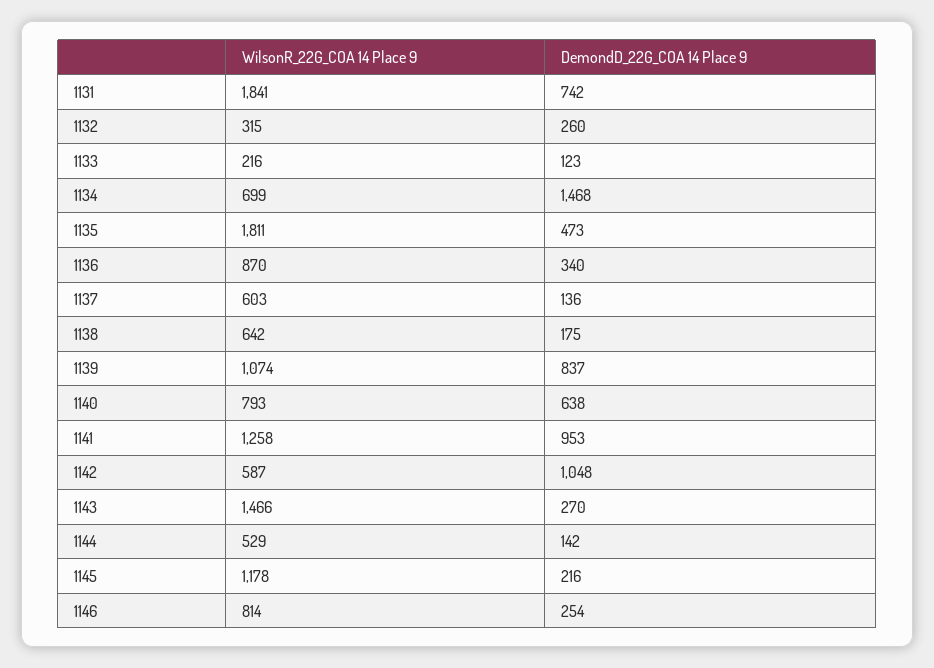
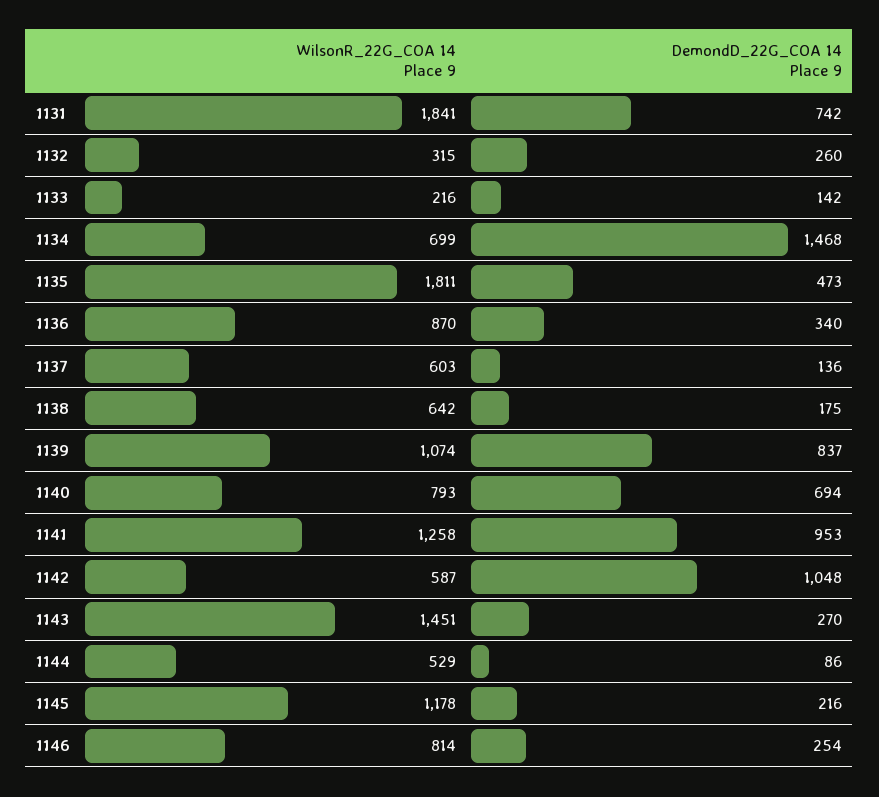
  {
    "WilsonR_22G_COA 14 Place 9": {
      "1131": 1841,
      "1132": 315,
      "1133": 216,
      "1134": 699,
      "1135": 1811,
      "1136": 870,
      "1137": 603,
      "1138": 642,
      "1139": 1074,
      "1140": 793,
      "1141": 1258,
      "1142": 587,
-     "1143": 1466,
+     "1143": 1451,
      "1144": 529,
      "1145": 1178,
      "1146": 814
    },
    "DemondD_22G_COA 14 Place 9": {
      "1131": 742,
      "1132": 260,
-     "1133": 123,
+     "1133": 142,
      "1134": 1468,
      "1135": 473,
      "1136": 340,
      "1137": 136,
      "1138": 175,
      "1139": 837,
-     "1140": 638,
+     "1140": 694,
      "1141": 953,
      "1142": 1048,
      "1143": 270,
-     "1144": 142,
+     "1144": 86,
      "1145": 216,
      "1146": 254
    }
  }

